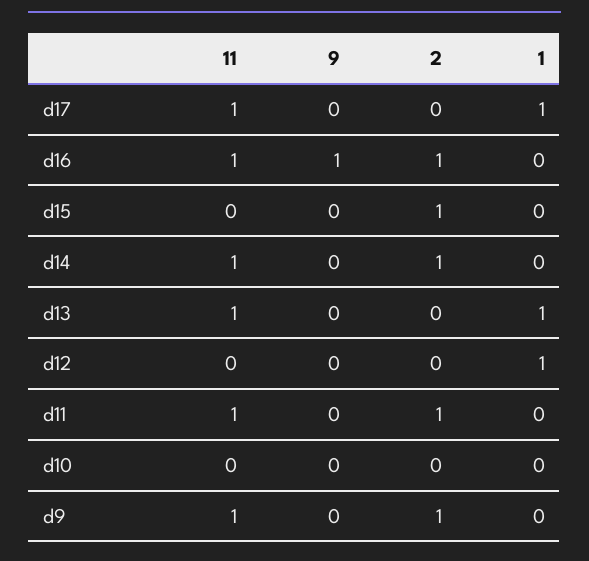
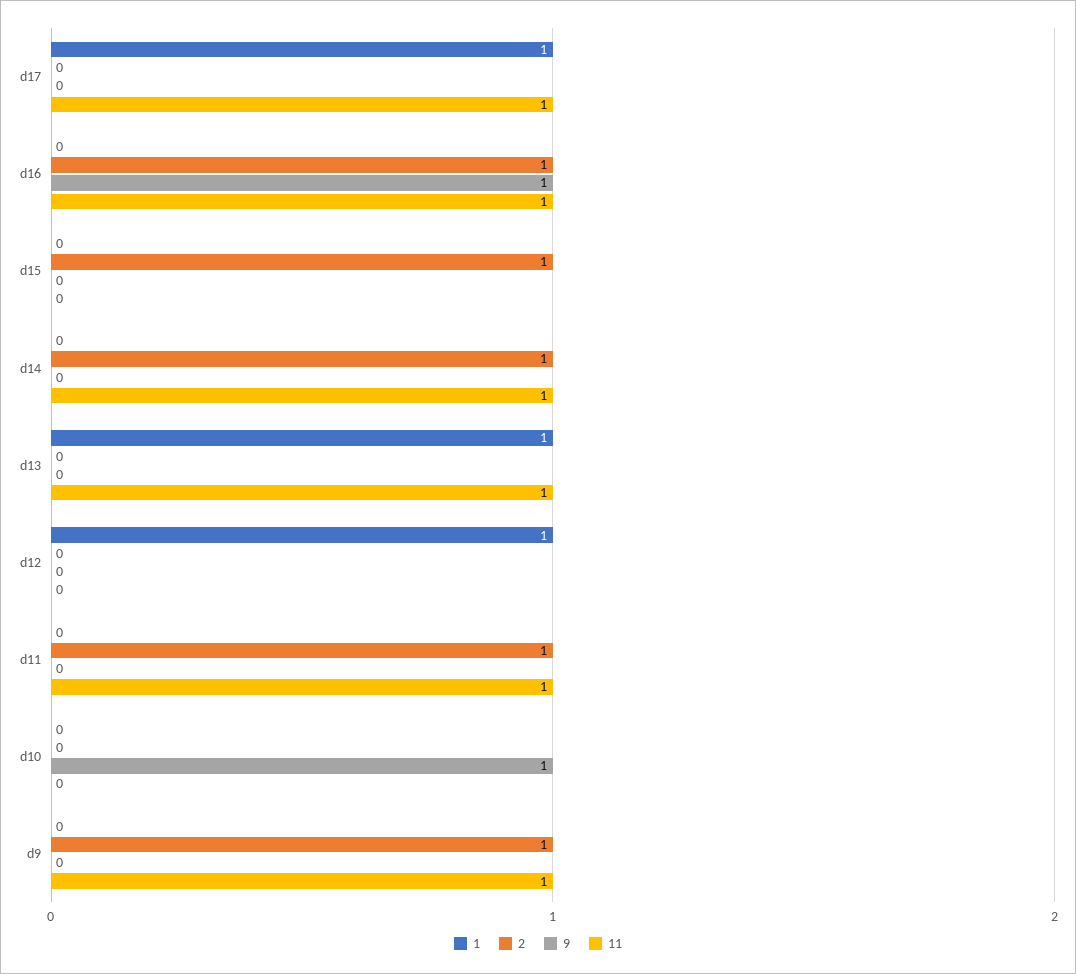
  {
    "11": {
      "d17": 1,
      "d16": 1,
      "d15": 0,
      "d14": 1,
      "d13": 1,
      "d12": 0,
      "d11": 1,
      "d10": 0,
      "d9": 1
    },
    "9": {
      "d17": 0,
      "d16": 1,
      "d15": 0,
      "d14": 0,
      "d13": 0,
      "d12": 0,
      "d11": 0,
-     "d10": 0,
+     "d10": 1,
      "d9": 0
    },
    "2": {
      "d17": 0,
      "d16": 1,
      "d15": 1,
      "d14": 1,
      "d13": 0,
      "d12": 0,
      "d11": 1,
      "d10": 0,
      "d9": 1
    },
    "1": {
      "d17": 1,
      "d16": 0,
      "d15": 0,
      "d14": 0,
      "d13": 1,
      "d12": 1,
      "d11": 0,
      "d10": 0,
      "d9": 0
    }
  }

